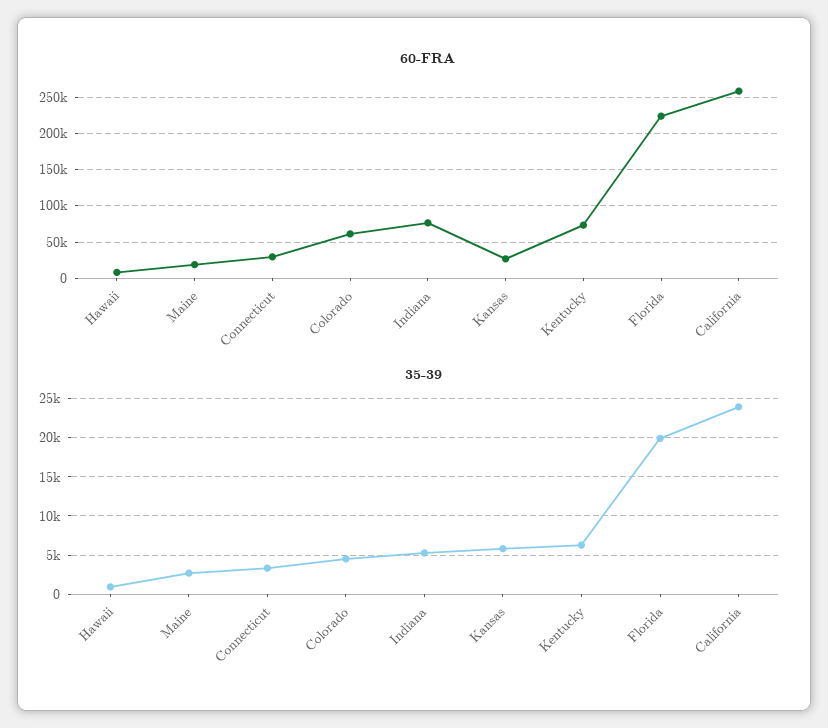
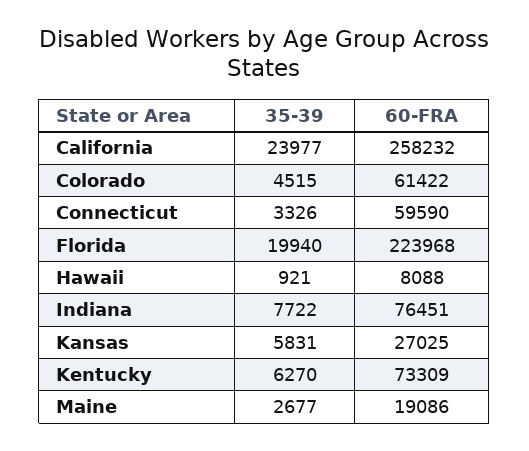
  {
    "60-FRA": {
      "Hawaii": 8088,
      "Maine": 19086,
-     "Connecticut": 30000,
+     "Connecticut": 59590,
      "Colorado": 61422,
      "Indiana": 76451,
      "Kansas": 27025,
      "Kentucky": 73309,
      "Florida": 223968,
      "California": 258232
    },
    "35-39": {
      "Hawaii": 921,
      "Maine": 2677,
      "Connecticut": 3326,
      "Colorado": 4515,
-     "Indiana": 5000,
+     "Indiana": 7722,
      "Kansas": 5831,
      "Kentucky": 6270,
      "Florida": 19940,
      "California": 23977
    }
  }

